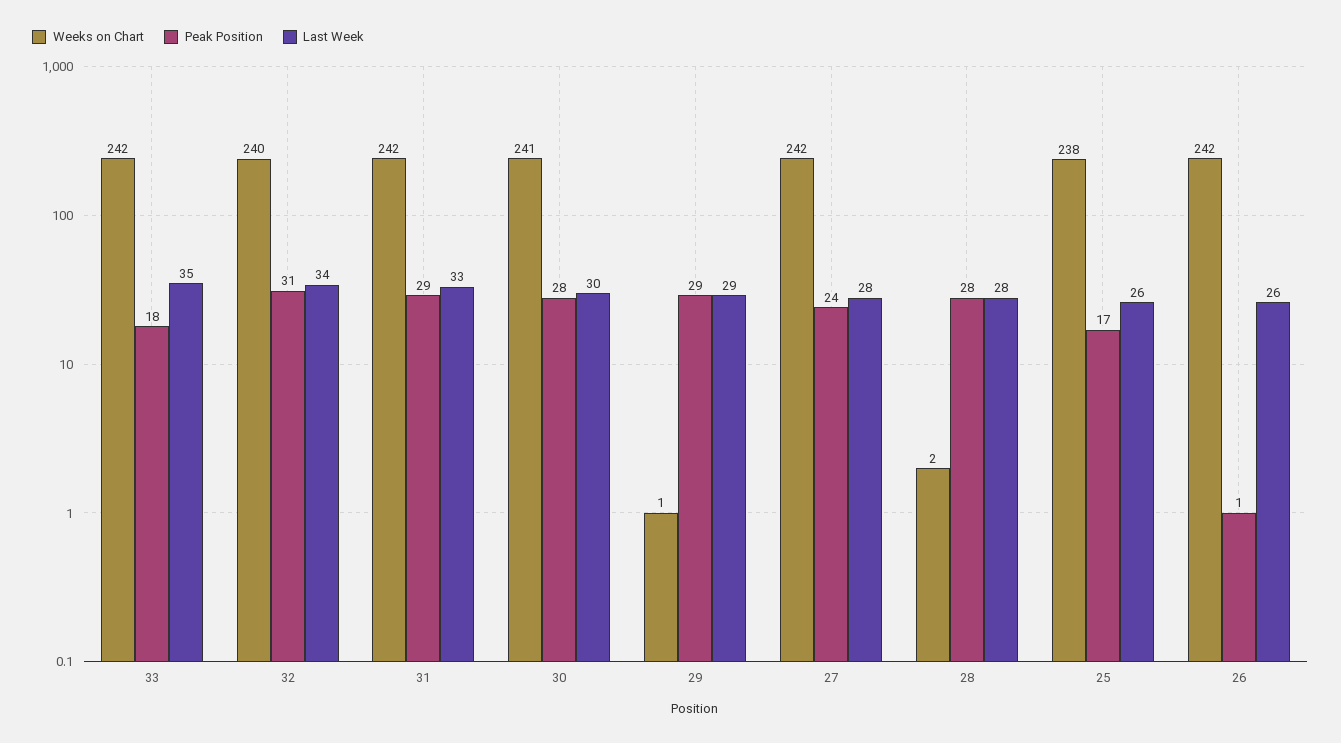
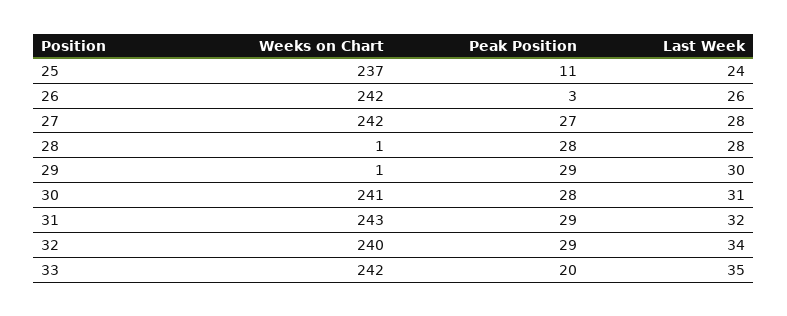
  {
    "Weeks on Chart": {
      "33": 242,
      "32": 240,
-     "31": 242,
+     "31": 243,
      "30": 241,
      "29": 1,
      "27": 242,
-     "28": 2,
+     "28": 1,
-     "25": 238,
+     "25": 237,
      "26": 242
    },
    "Peak Position": {
-     "33": 18,
+     "33": 20,
-     "32": 31,
+     "32": 29,
      "31": 29,
      "30": 28,
      "29": 29,
-     "27": 24,
+     "27": 27,
      "28": 28,
-     "25": 17,
+     "25": 11,
-     "26": 1
+     "26": 3
    },
    "Last Week": {
      "33": 35,
      "32": 34,
-     "31": 33,
+     "31": 32,
-     "30": 30,
+     "30": 31,
-     "29": 29,
+     "29": 30,
      "27": 28,
      "28": 28,
-     "25": 26,
+     "25": 24,
      "26": 26
    }
  }

